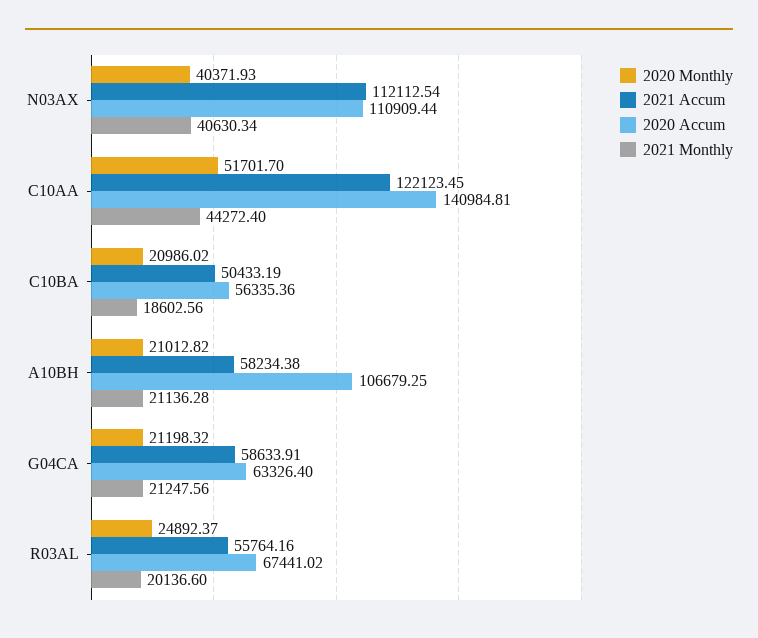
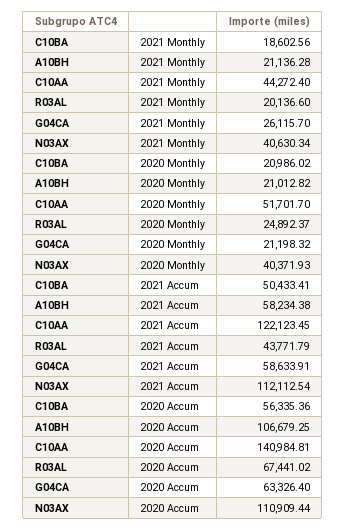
  {
    "2020 Monthly": {
      "N03AX": 40371.93,
      "C10AA": 51701.7,
      "C10BA": 20986.02,
      "A10BH": 21012.82,
      "G04CA": 21198.32,
      "R03AL": 24892.37
    },
    "2021 Accum": {
      "N03AX": 112112.54,
      "C10AA": 122123.45,
-     "C10BA": 50433.19,
+     "C10BA": 50433.41,
      "A10BH": 58234.38,
      "G04CA": 58633.91,
-     "R03AL": 55764.16
+     "R03AL": 43771.79
    },
    "2020 Accum": {
      "N03AX": 110909.44,
      "C10AA": 140984.81,
      "C10BA": 56335.36,
      "A10BH": 106679.25,
      "G04CA": 63326.4,
      "R03AL": 67441.02
    },
    "2021 Monthly": {
      "N03AX": 40630.34,
      "C10AA": 44272.4,
      "C10BA": 18602.56,
      "A10BH": 21136.28,
-     "G04CA": 21247.56,
+     "G04CA": 26115.7,
      "R03AL": 20136.6
    }
  }

